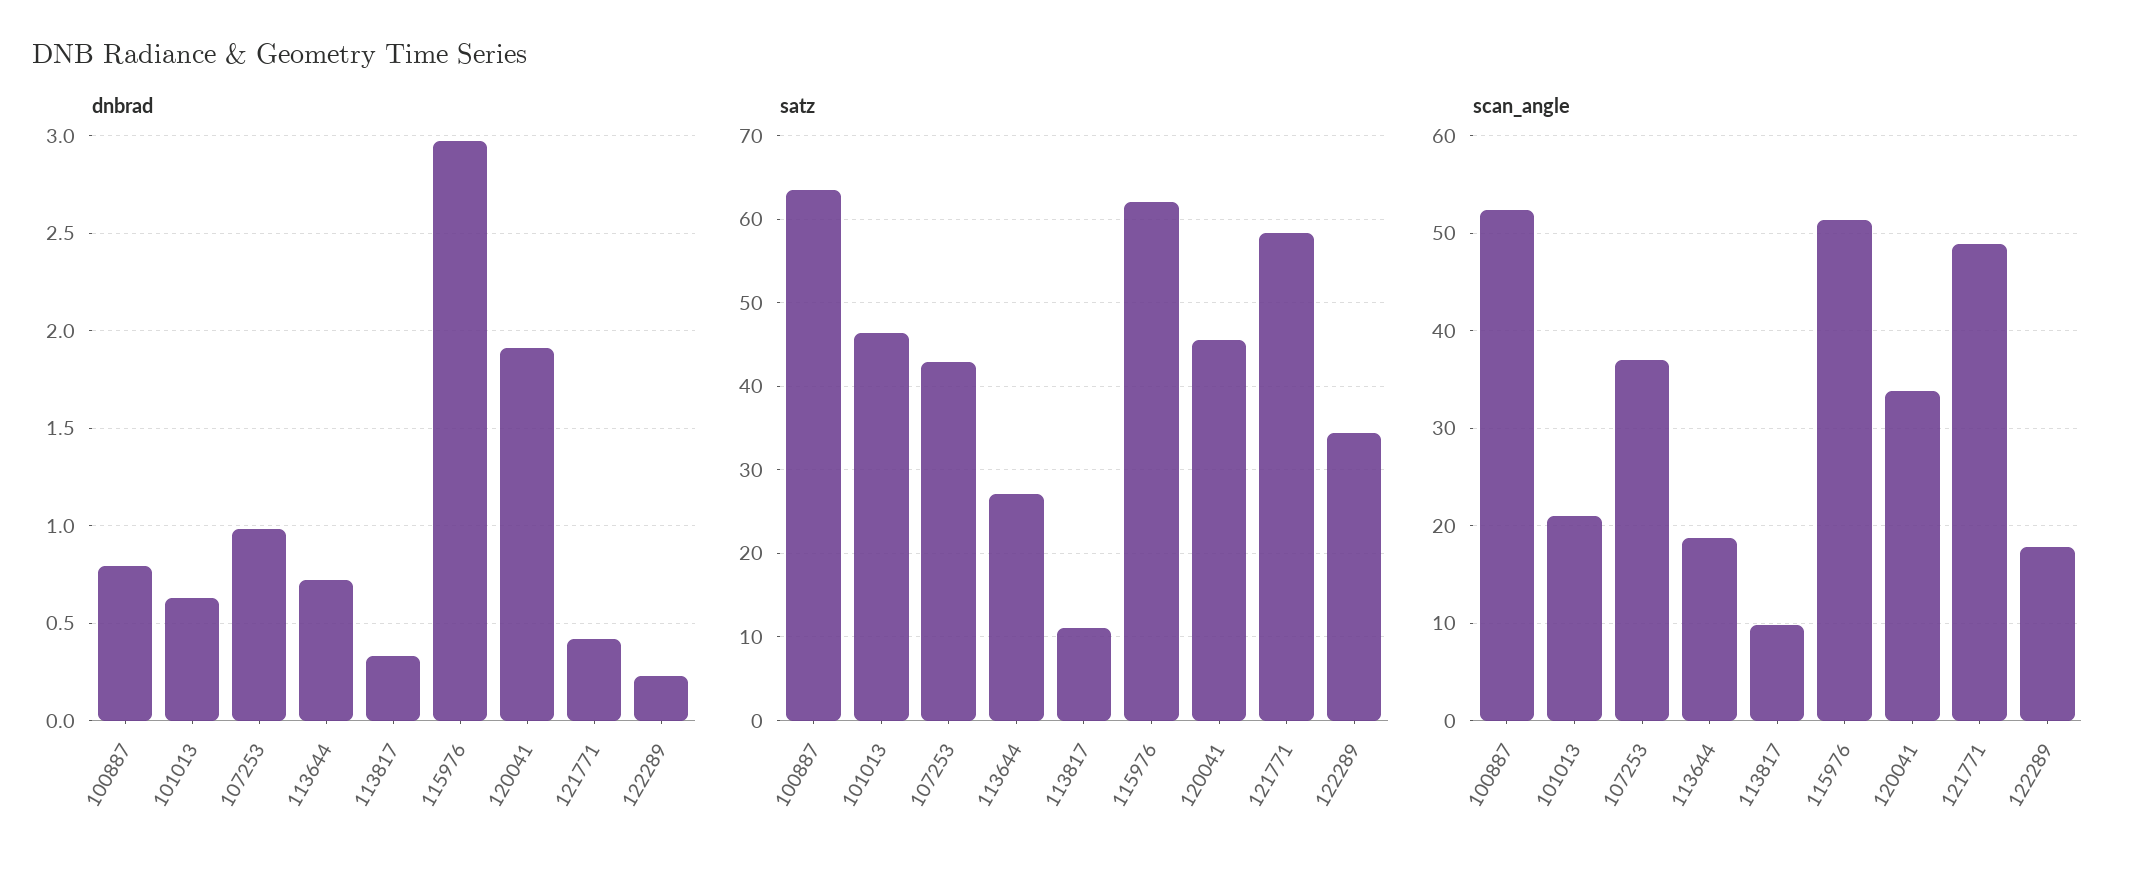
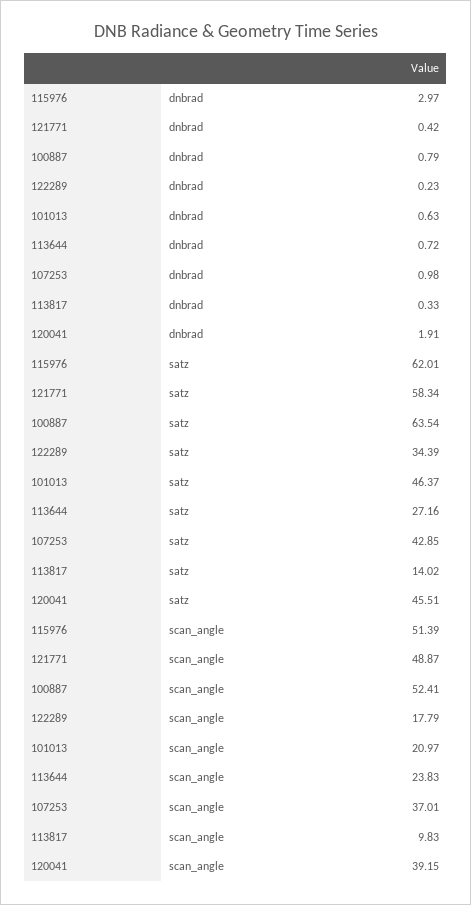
  {
    "dnbrad": {
      "100887": 0.79,
      "101013": 0.63,
      "107253": 0.98,
      "113644": 0.72,
      "113817": 0.33,
      "115976": 2.97,
      "120041": 1.91,
      "121771": 0.42,
      "122289": 0.23
    },
    "satz": {
      "100887": 63.54,
      "101013": 46.37,
      "107253": 42.85,
      "113644": 27.16,
-     "113817": 11,
+     "113817": 14.02,
      "115976": 62.01,
      "120041": 45.51,
      "121771": 58.34,
      "122289": 34.39
    },
    "scan_angle": {
      "100887": 52.41,
      "101013": 20.97,
      "107253": 37.01,
-     "113644": 19,
+     "113644": 23.83,
      "113817": 9.83,
      "115976": 51.39,
-     "120041": 34,
+     "120041": 39.15,
      "121771": 48.87,
      "122289": 17.79
    }
  }

